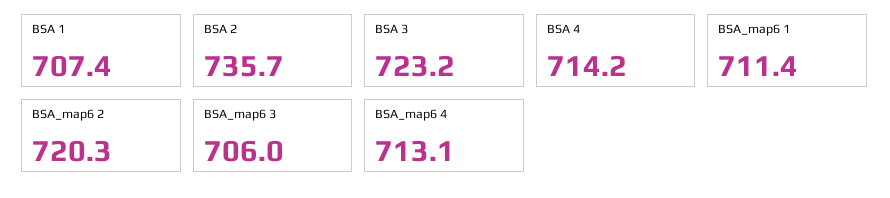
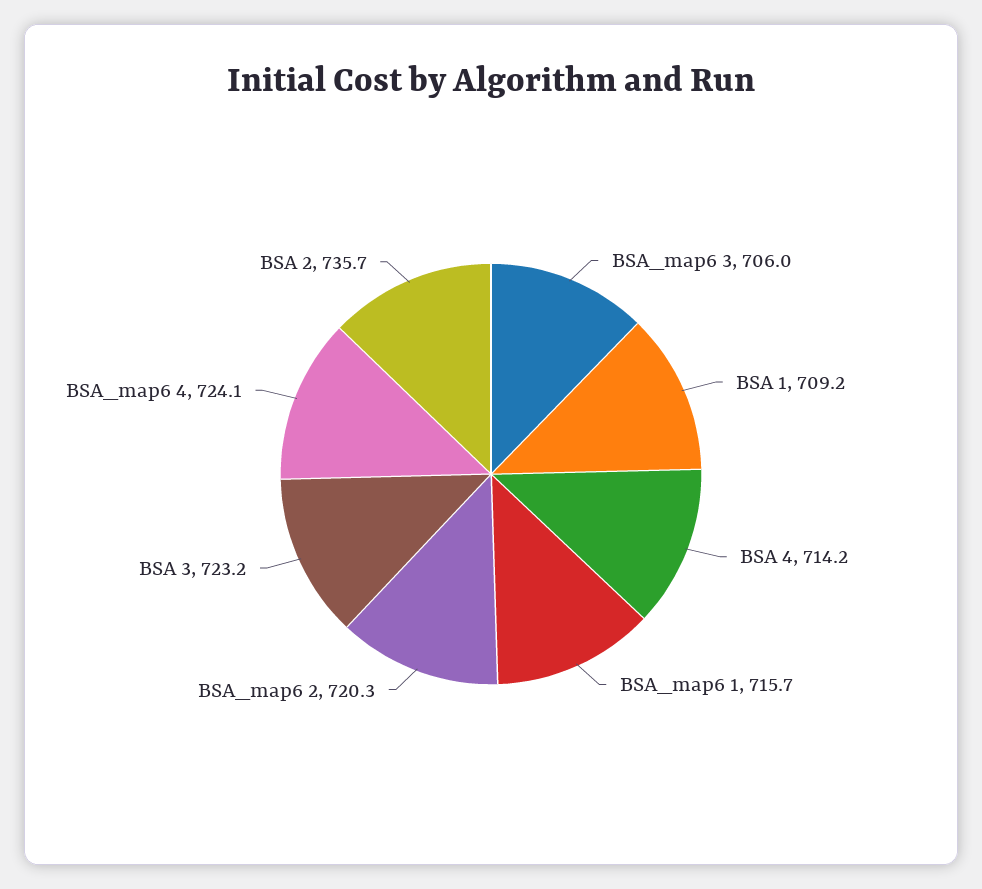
  {
-   "BSA 1": 707.4,
+   "BSA 1": 709.2,
    "BSA 2": 735.7,
    "BSA 3": 723.2,
    "BSA 4": 714.2,
-   "BSA_map6 1": 711.4,
+   "BSA_map6 1": 715.7,
    "BSA_map6 2": 720.3,
    "BSA_map6 3": 706,
-   "BSA_map6 4": 713.1
+   "BSA_map6 4": 724.1
  }

